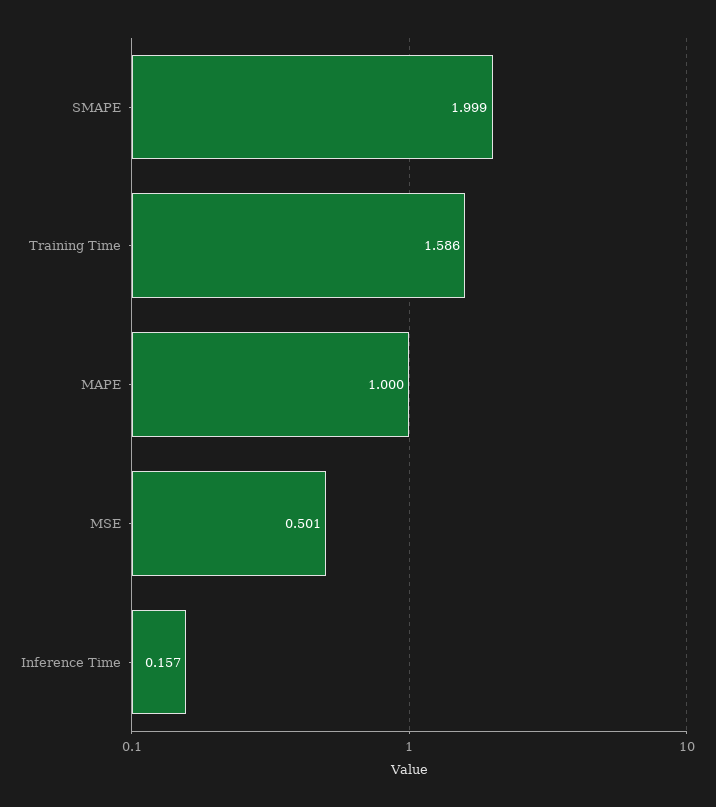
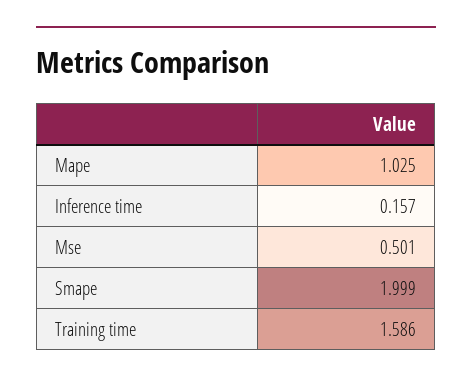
  {
    "SMAPE": 1.999,
    "Training Time": 1.586,
-   "MAPE": 1,
+   "MAPE": 1.025,
    "MSE": 0.501,
    "Inference Time": 0.157
  }

